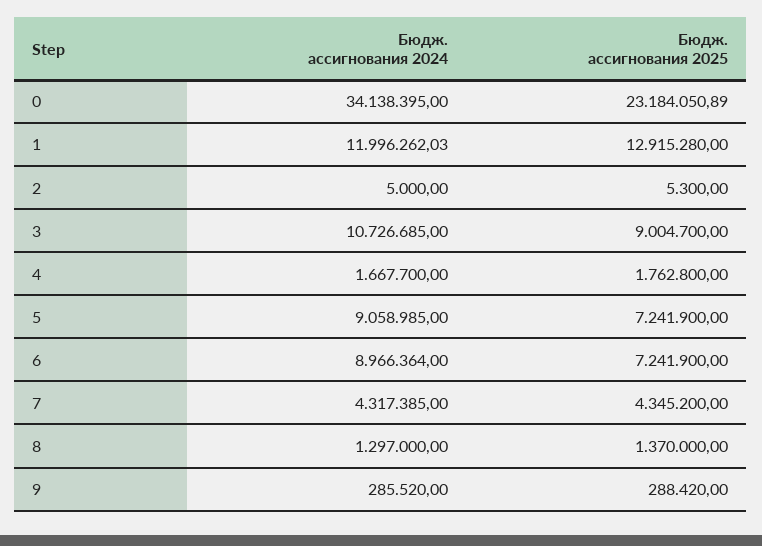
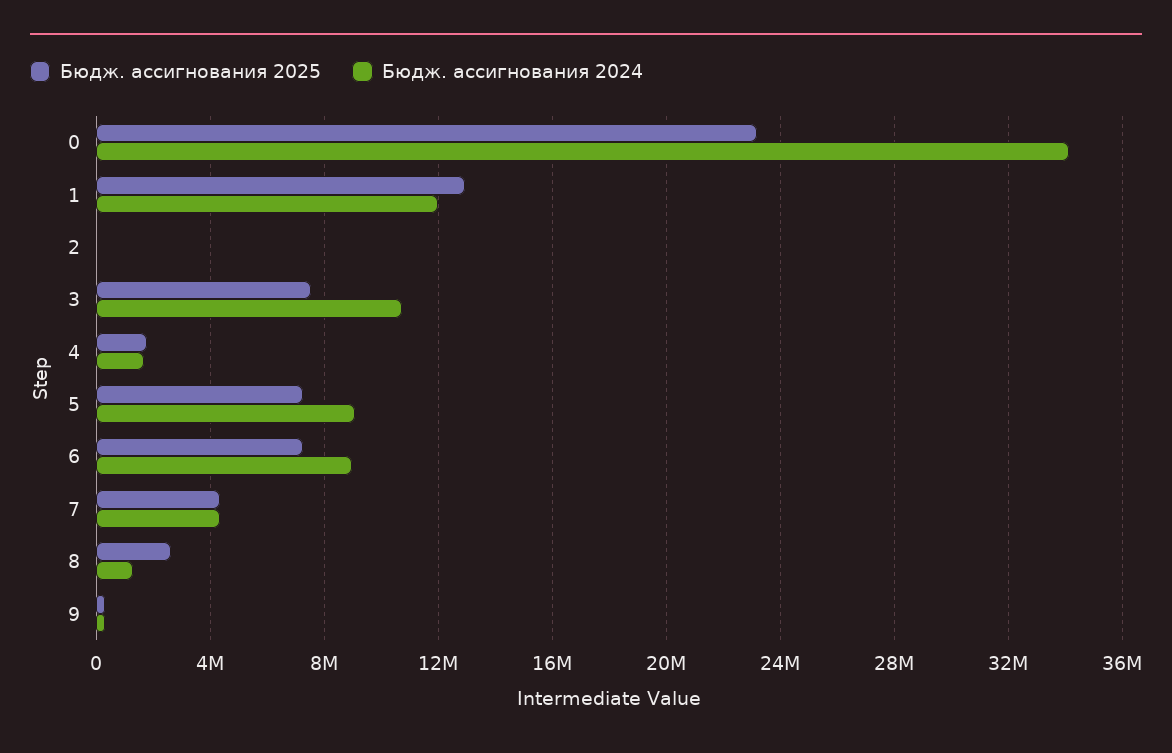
  {
    "Бюдж. ассигнования 2024": {
      "0": 34138395,
      "1": 11996262.03,
      "2": 5000,
      "3": 10726685,
      "4": 1667700,
      "5": 9058985,
      "6": 8966364,
      "7": 4317385,
      "8": 1297000,
      "9": 285520
    },
    "Бюдж. ассигнования 2025": {
      "0": 23184050.89,
      "1": 12915280,
      "2": 5300,
-     "3": 9004700,
+     "3": 7500000,
      "4": 1762800,
      "5": 7241900,
      "6": 7241900,
      "7": 4345200,
-     "8": 1370000,
+     "8": 2500000,
      "9": 288420
    }
  }

